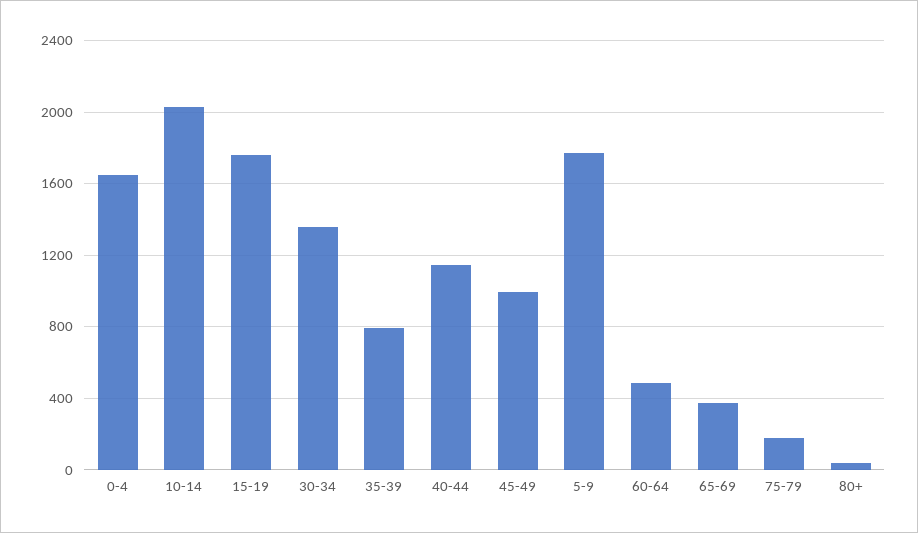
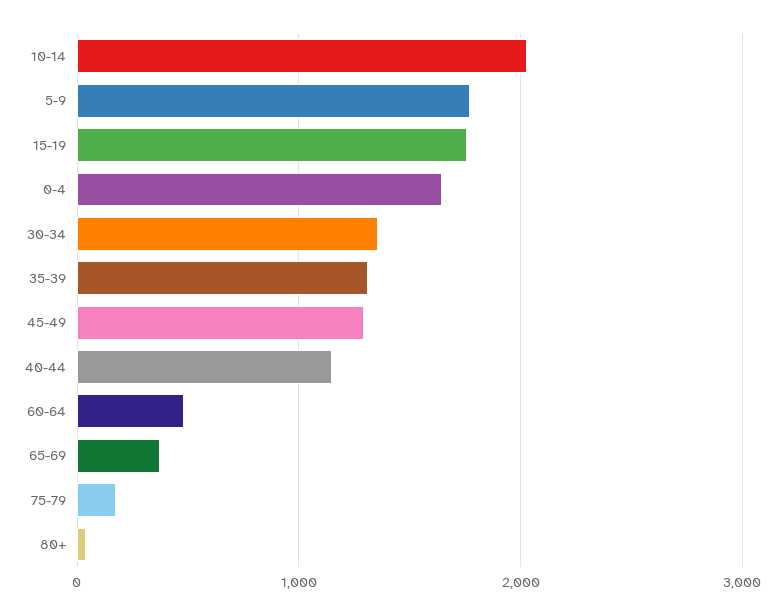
  {
    "0-4": 1650,
    "10-14": 2050,
    "15-19": 1750,
    "30-34": 1350,
-   "35-39": 800,
+   "35-39": 1300,
    "40-44": 1150,
-   "45-49": 1000,
+   "45-49": 1300,
    "5-9": 1750,
    "60-64": 500,
    "65-69": 400,
    "75-79": 200,
    "80+": 50
  }

